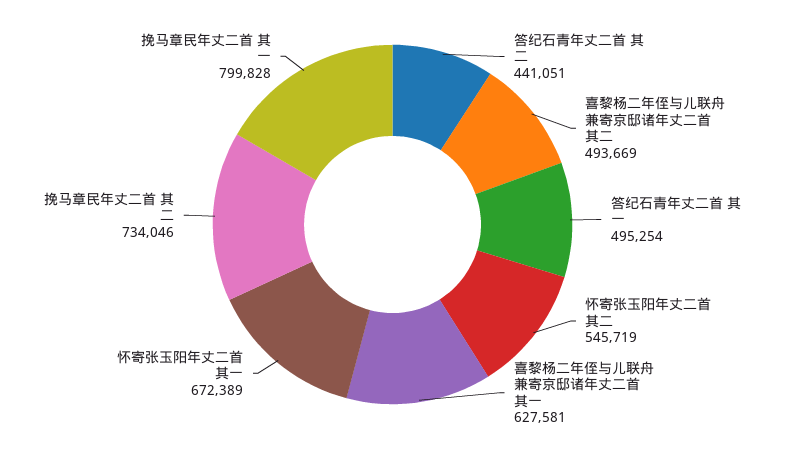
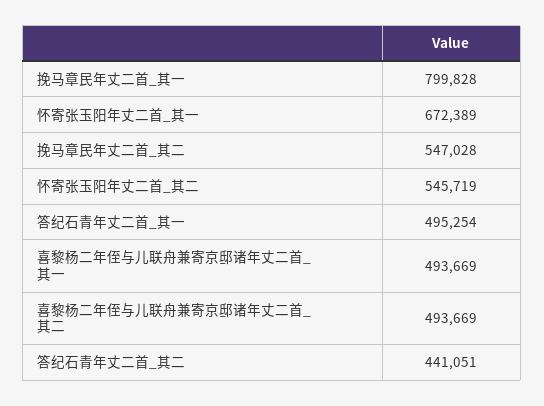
  {
    "答纪石青年丈二首 其二": 441051,
    "喜黎杨二年侄与儿联舟兼寄京邸诸年丈二首 其二": 493669,
    "答纪石青年丈二首 其一": 495254,
    "怀寄张玉阳年丈二首 其二": 545719,
-   "喜黎杨二年侄与儿联舟兼寄京邸诸年丈二首 其一": 627581,
+   "喜黎杨二年侄与儿联舟兼寄京邸诸年丈二首 其一": 493669,
    "怀寄张玉阳年丈二首 其一": 672389,
-   "挽马章民年丈二首 其二": 734046,
+   "挽马章民年丈二首 其二": 547028,
    "挽马章民年丈二首 其一": 799828
  }

